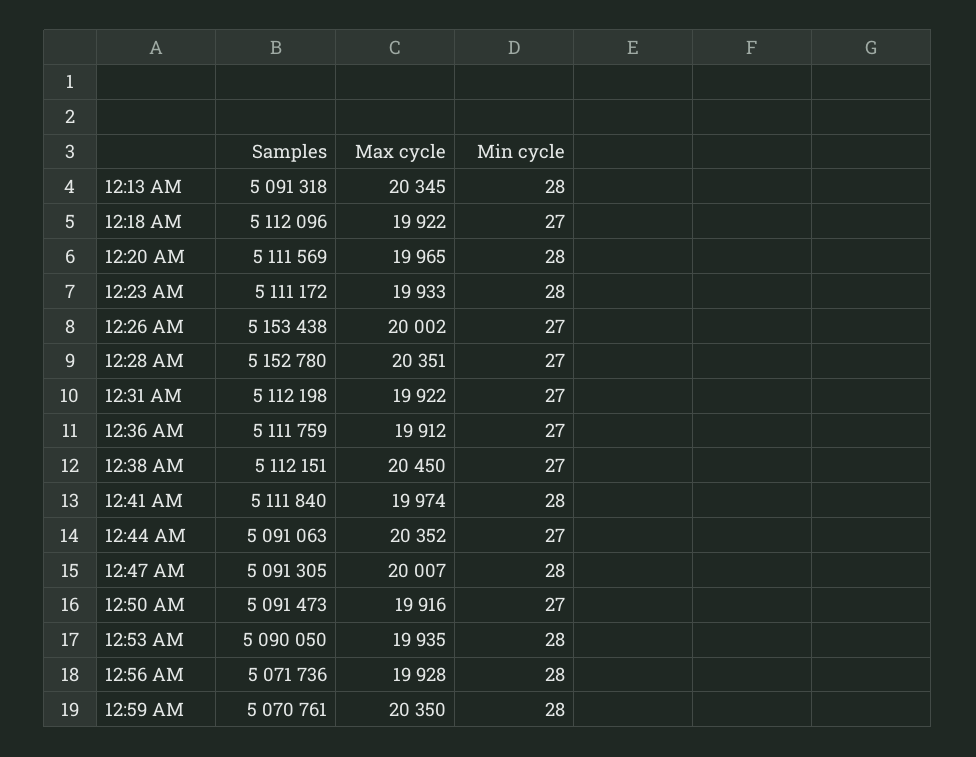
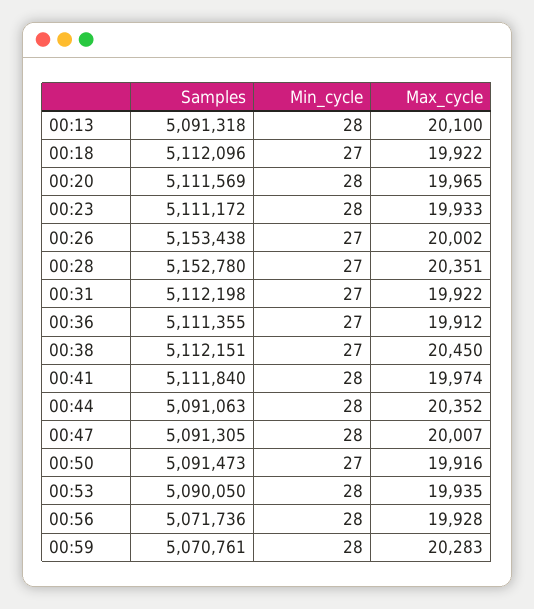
  {
    "Samples": {
      "12:13 AM": 5091318,
      "12:18 AM": 5112096,
      "12:20 AM": 5111569,
      "12:23 AM": 5111172,
      "12:26 AM": 5153438,
      "12:28 AM": 5152780,
      "12:31 AM": 5112198,
-     "12:36 AM": 5111759,
+     "12:36 AM": 5111355,
      "12:38 AM": 5112151,
      "12:41 AM": 5111840,
      "12:44 AM": 5091063,
      "12:47 AM": 5091305,
      "12:50 AM": 5091473,
      "12:53 AM": 5090050,
      "12:56 AM": 5071736,
      "12:59 AM": 5070761
    },
    "Max cycle": {
-     "12:13 AM": 20345,
+     "12:13 AM": 20100,
      "12:18 AM": 19922,
      "12:20 AM": 19965,
      "12:23 AM": 19933,
      "12:26 AM": 20002,
      "12:28 AM": 20351,
      "12:31 AM": 19922,
      "12:36 AM": 19912,
      "12:38 AM": 20450,
      "12:41 AM": 19974,
      "12:44 AM": 20352,
      "12:47 AM": 20007,
      "12:50 AM": 19916,
      "12:53 AM": 19935,
      "12:56 AM": 19928,
-     "12:59 AM": 20350
+     "12:59 AM": 20283
    },
    "Min cycle": {
      "12:13 AM": 28,
      "12:18 AM": 27,
      "12:20 AM": 28,
      "12:23 AM": 28,
      "12:26 AM": 27,
      "12:28 AM": 27,
      "12:31 AM": 27,
      "12:36 AM": 27,
      "12:38 AM": 27,
      "12:41 AM": 28,
-     "12:44 AM": 27,
+     "12:44 AM": 28,
      "12:47 AM": 28,
      "12:50 AM": 27,
      "12:53 AM": 28,
      "12:56 AM": 28,
      "12:59 AM": 28
    }
  }

